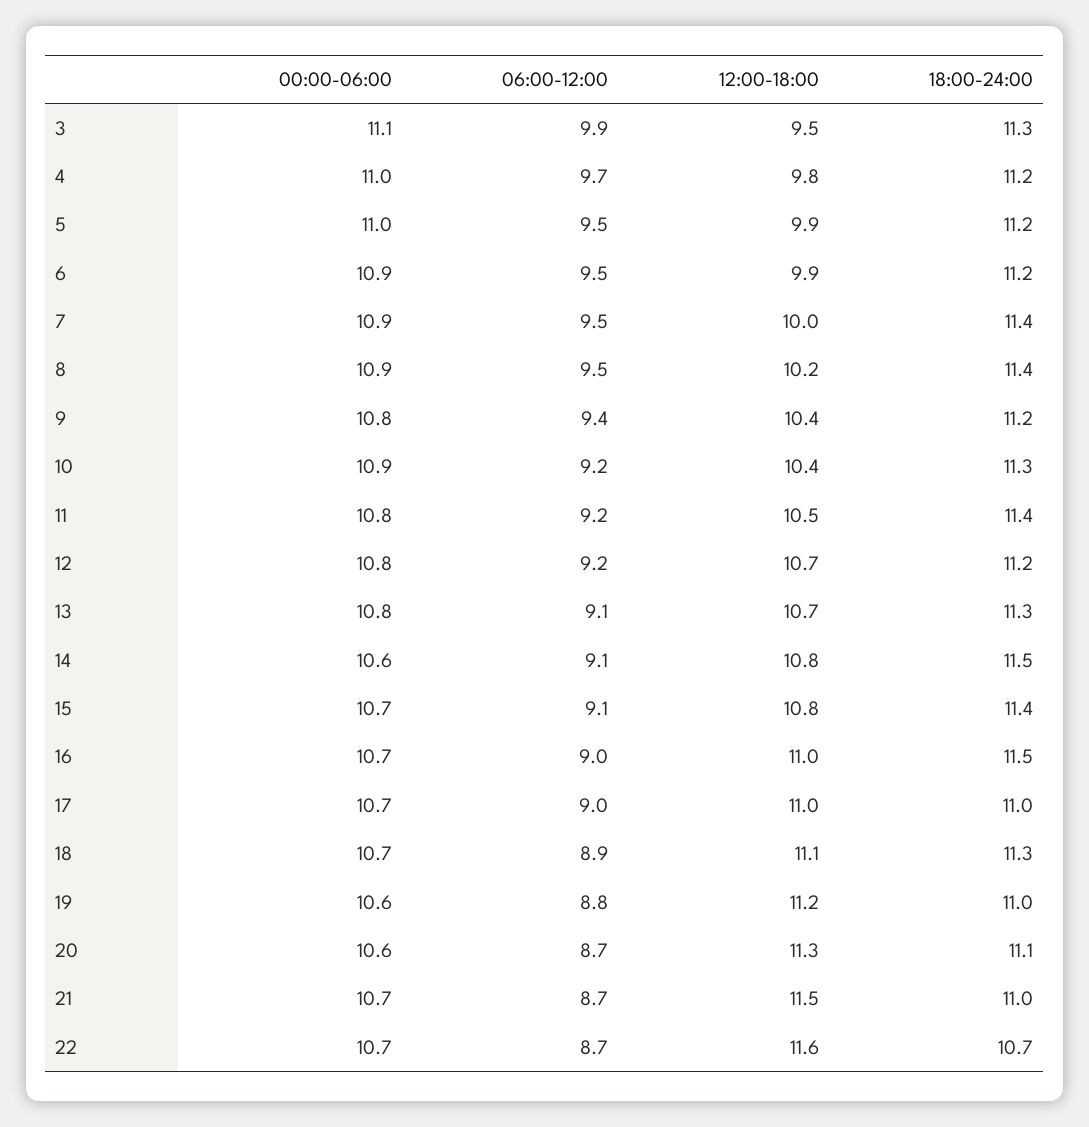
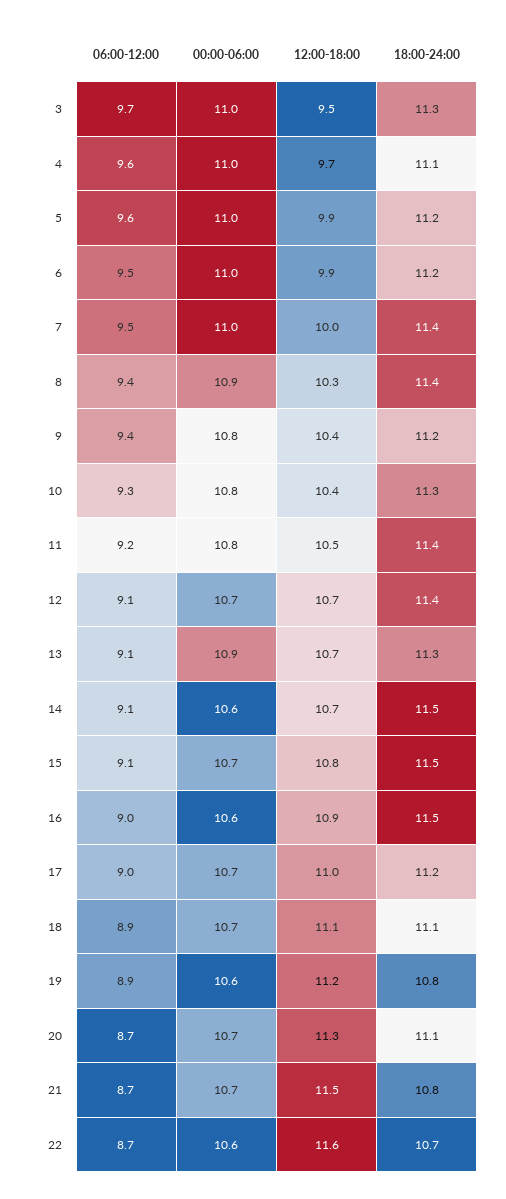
  {
    "00:00-06:00": {
-     "3": 11.1,
+     "3": 11,
      "4": 11,
      "5": 11,
-     "6": 10.9,
+     "6": 11,
-     "7": 10.9,
+     "7": 11,
      "8": 10.9,
      "9": 10.8,
-     "10": 10.9,
+     "10": 10.8,
      "11": 10.8,
-     "12": 10.8,
+     "12": 10.7,
-     "13": 10.8,
+     "13": 10.9,
      "14": 10.6,
      "15": 10.7,
-     "16": 10.7,
+     "16": 10.6,
      "17": 10.7,
      "18": 10.7,
      "19": 10.6,
-     "20": 10.6,
+     "20": 10.7,
      "21": 10.7,
-     "22": 10.7
+     "22": 10.6
    },
    "06:00-12:00": {
-     "3": 9.9,
+     "3": 9.7,
-     "4": 9.7,
+     "4": 9.6,
-     "5": 9.5,
+     "5": 9.6,
      "6": 9.5,
      "7": 9.5,
-     "8": 9.5,
+     "8": 9.4,
      "9": 9.4,
-     "10": 9.2,
+     "10": 9.3,
      "11": 9.2,
-     "12": 9.2,
+     "12": 9.1,
      "13": 9.1,
      "14": 9.1,
      "15": 9.1,
      "16": 9,
      "17": 9,
      "18": 8.9,
-     "19": 8.8,
+     "19": 8.9,
      "20": 8.7,
      "21": 8.7,
      "22": 8.7
    },
    "12:00-18:00": {
      "3": 9.5,
-     "4": 9.8,
+     "4": 9.7,
      "5": 9.9,
      "6": 9.9,
      "7": 10,
-     "8": 10.2,
+     "8": 10.3,
      "9": 10.4,
      "10": 10.4,
      "11": 10.5,
      "12": 10.7,
      "13": 10.7,
-     "14": 10.8,
+     "14": 10.7,
      "15": 10.8,
-     "16": 11,
+     "16": 10.9,
      "17": 11,
      "18": 11.1,
      "19": 11.2,
      "20": 11.3,
      "21": 11.5,
      "22": 11.6
    },
    "18:00-24:00": {
      "3": 11.3,
-     "4": 11.2,
+     "4": 11.1,
      "5": 11.2,
      "6": 11.2,
      "7": 11.4,
      "8": 11.4,
      "9": 11.2,
      "10": 11.3,
      "11": 11.4,
-     "12": 11.2,
+     "12": 11.4,
      "13": 11.3,
      "14": 11.5,
-     "15": 11.4,
+     "15": 11.5,
      "16": 11.5,
-     "17": 11,
+     "17": 11.2,
-     "18": 11.3,
+     "18": 11.1,
-     "19": 11,
+     "19": 10.8,
      "20": 11.1,
-     "21": 11,
+     "21": 10.8,
      "22": 10.7
    }
  }

